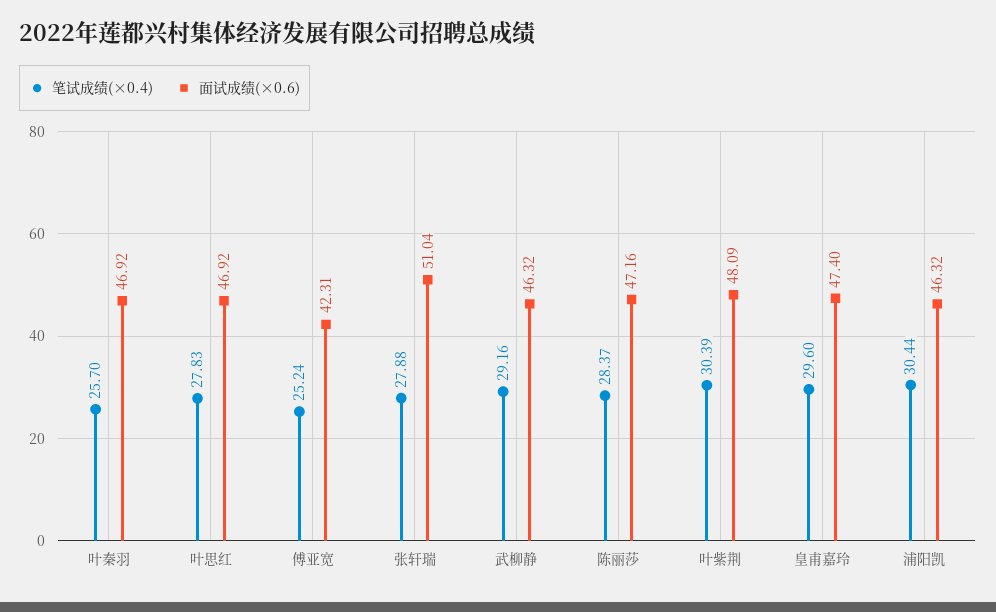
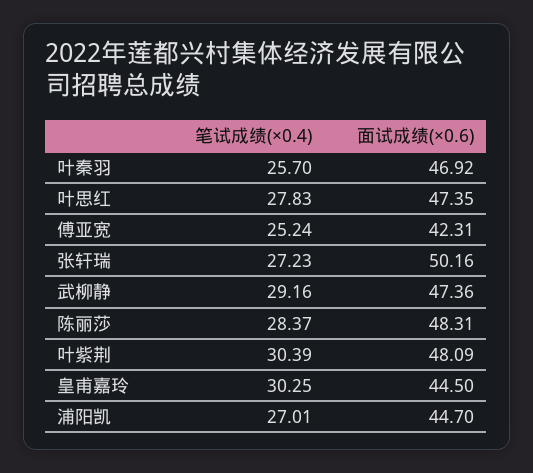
  {
    "笔试成绩(×0.4)": {
      "叶秦羽": 25.7,
      "叶思红": 27.83,
      "傅亚宽": 25.24,
-     "张轩瑞": 27.88,
+     "张轩瑞": 27.23,
      "武柳静": 29.16,
      "陈丽莎": 28.37,
      "叶紫荆": 30.39,
-     "皇甫嘉玲": 29.6,
+     "皇甫嘉玲": 30.25,
-     "浦阳凯": 30.44
+     "浦阳凯": 27.01
    },
    "面试成绩(×0.6)": {
      "叶秦羽": 46.92,
-     "叶思红": 46.92,
+     "叶思红": 47.35,
      "傅亚宽": 42.31,
-     "张轩瑞": 51.04,
+     "张轩瑞": 50.16,
-     "武柳静": 46.32,
+     "武柳静": 47.36,
-     "陈丽莎": 47.16,
+     "陈丽莎": 48.31,
      "叶紫荆": 48.09,
-     "皇甫嘉玲": 47.4,
+     "皇甫嘉玲": 44.5,
-     "浦阳凯": 46.32
+     "浦阳凯": 44.7
    }
  }

